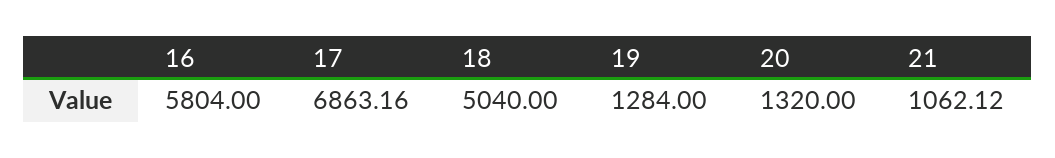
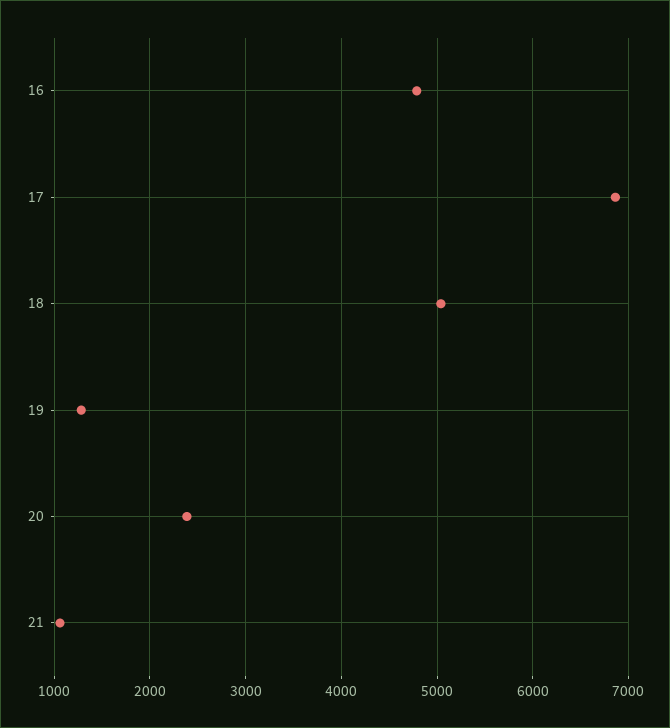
  {
-   "16": 5804,
+   "16": 4800,
    "17": 6863.16,
    "18": 5040,
    "19": 1284,
-   "20": 1320,
+   "20": 2400,
    "21": 1062.12
  }

